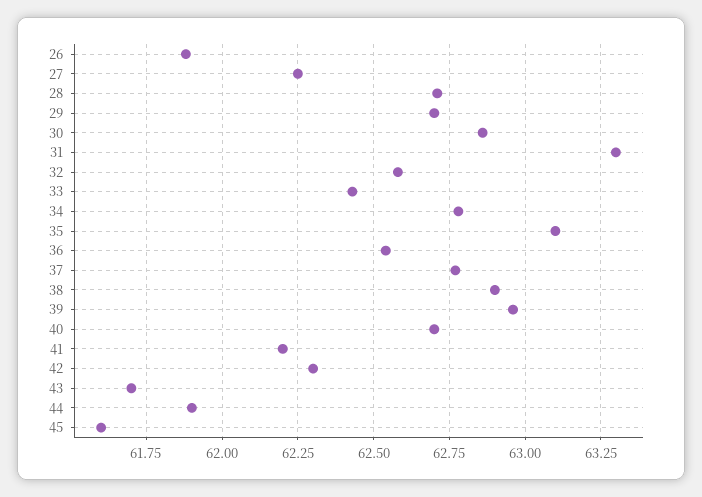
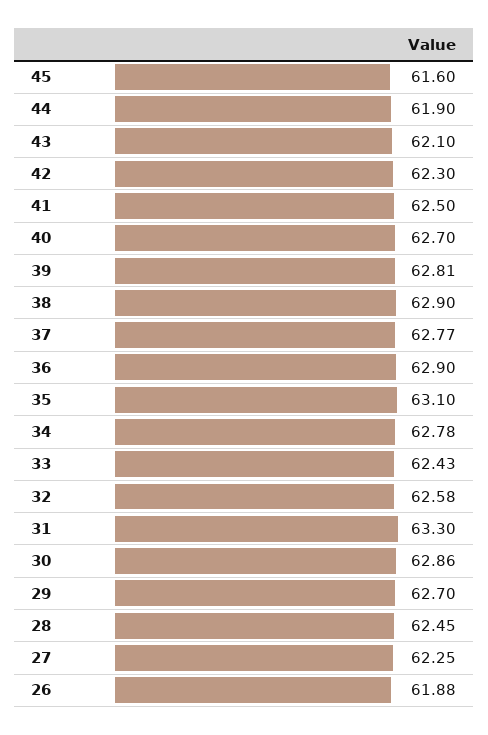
  {
    "26": 61.88,
    "27": 62.25,
-   "28": 62.7,
+   "28": 62.45,
    "29": 62.7,
    "30": 62.86,
    "31": 63.3,
    "32": 62.58,
    "33": 62.43,
    "34": 62.78,
    "35": 63.1,
-   "36": 62.55,
+   "36": 62.9,
    "37": 62.77,
    "38": 62.9,
-   "39": 62.95,
+   "39": 62.81,
    "40": 62.7,
-   "41": 62.2,
+   "41": 62.5,
    "42": 62.3,
-   "43": 61.7,
+   "43": 62.1,
    "44": 61.9,
    "45": 61.6
  }

